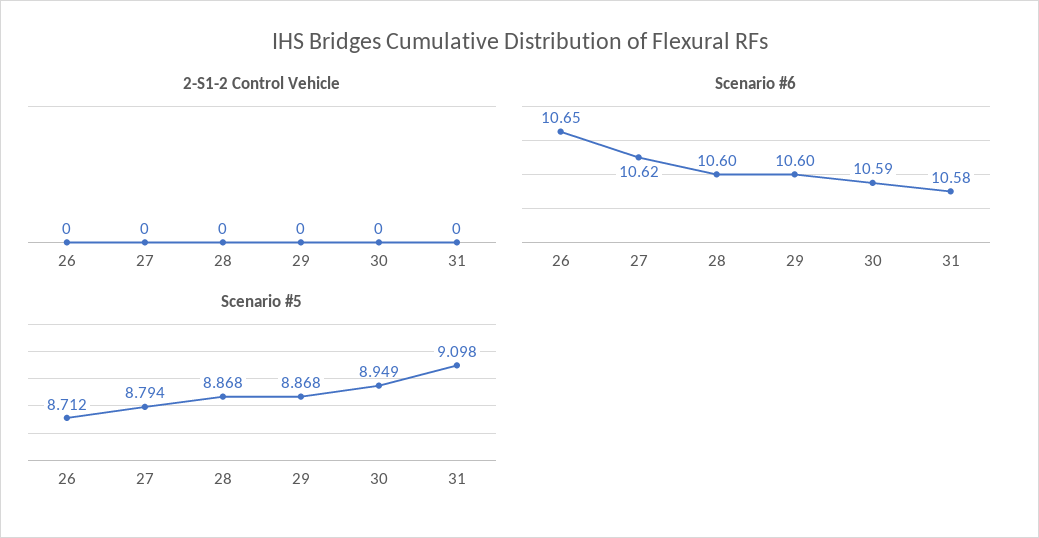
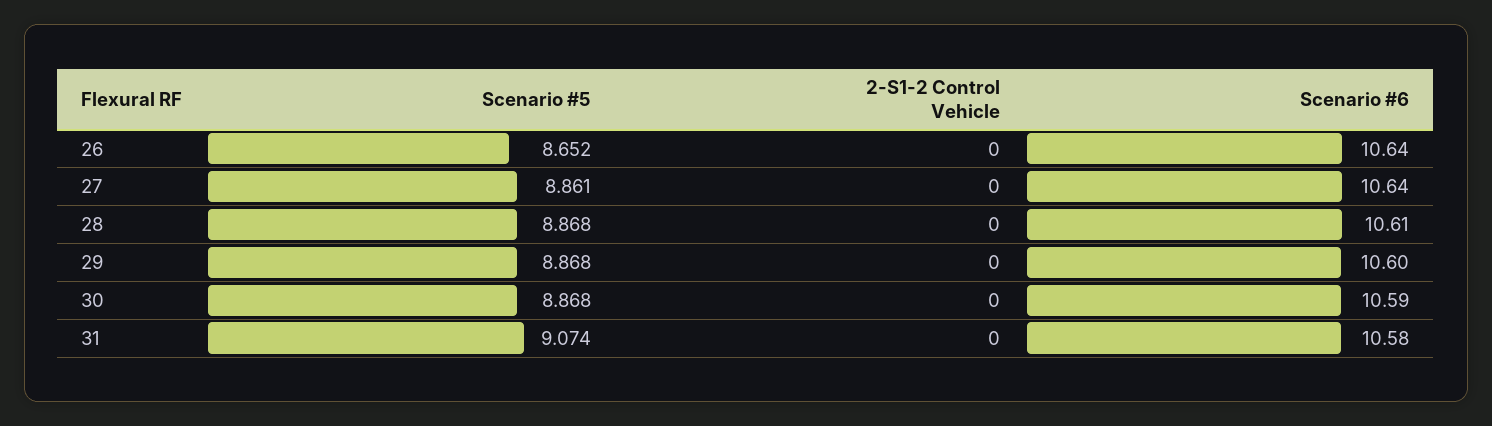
  {
    "2-S1-2 Control Vehicle": {
      "26": 0,
      "27": 0,
      "28": 0,
      "29": 0,
      "30": 0,
      "31": 0
    },
    "Scenario #6": {
-     "26": 10.65,
+     "26": 10.64,
-     "27": 10.62,
+     "27": 10.64,
-     "28": 10.6,
+     "28": 10.61,
      "29": 10.6,
      "30": 10.59,
      "31": 10.58
    },
    "Scenario #5": {
-     "26": 8.712,
+     "26": 8.652,
-     "27": 8.794,
+     "27": 8.861,
      "28": 8.868,
      "29": 8.868,
-     "30": 8.949,
+     "30": 8.868,
-     "31": 9.098
+     "31": 9.074
    }
  }

